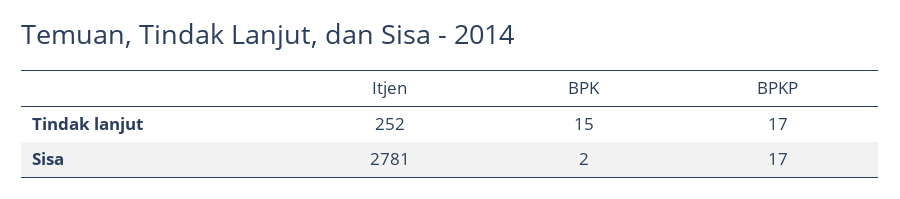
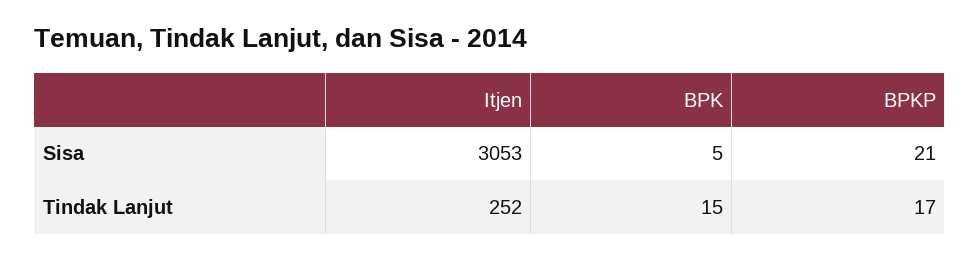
  {
    "Itjen": {
      "Tindak lanjut": 252,
-     "Sisa": 2781
+     "Sisa": 3053
    },
    "BPK": {
      "Tindak lanjut": 15,
-     "Sisa": 2
+     "Sisa": 5
    },
    "BPKP": {
      "Tindak lanjut": 17,
-     "Sisa": 17
+     "Sisa": 21
    }
  }

